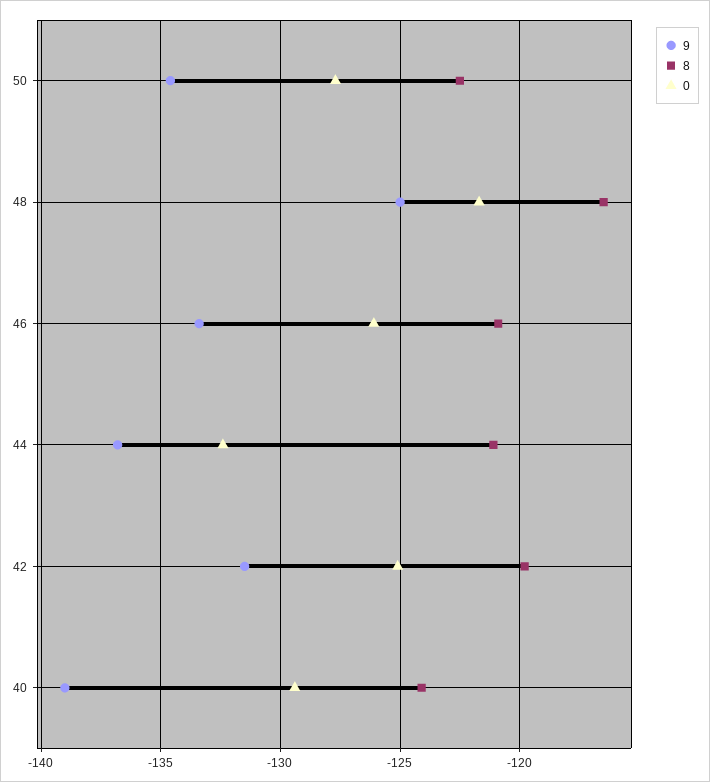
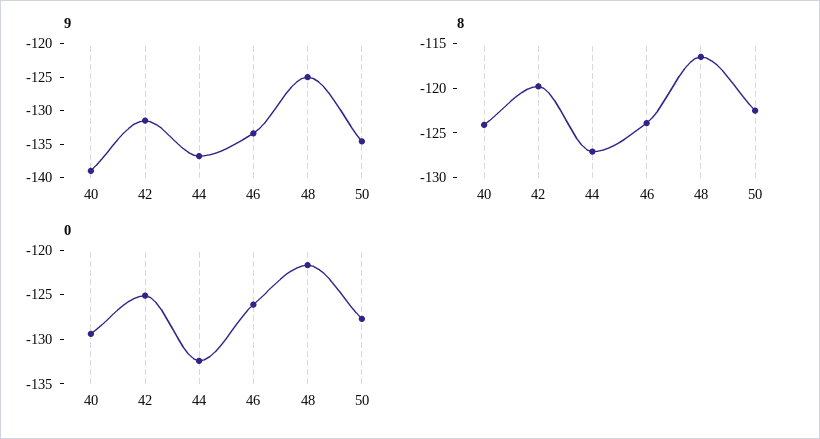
  {
    "9": {
      "50": -134.5,
      "48": -125,
      "46": -133.5,
      "44": -137,
      "42": -131.5,
      "40": -139
    },
    "8": {
      "50": -122.5,
      "48": -116.5,
-     "46": -121,
+     "46": -124,
-     "44": -121,
+     "44": -127,
      "42": -120,
      "40": -124
    },
    "0": {
      "50": -127.5,
      "48": -121.5,
      "46": -126,
      "44": -132.5,
      "42": -125,
      "40": -129.5
    }
  }

